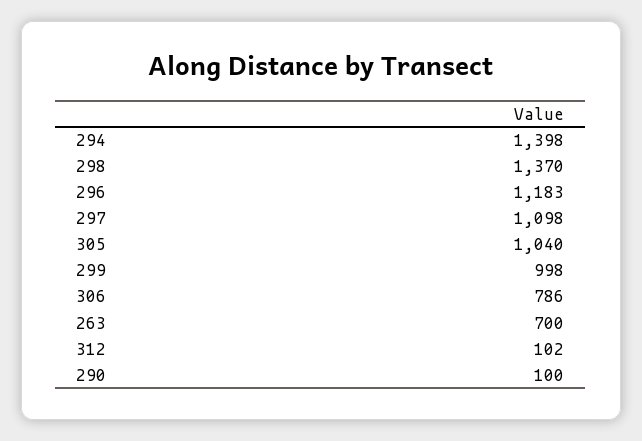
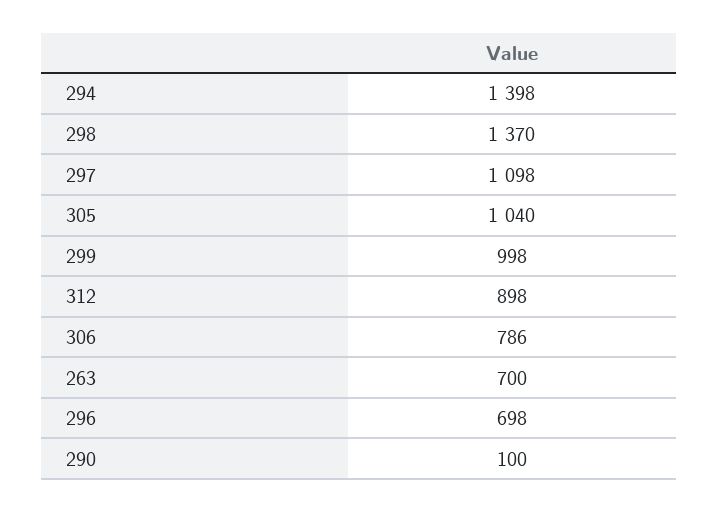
  {
    "294": 1398,
    "298": 1370,
-   "296": 1183,
+   "296": 698,
    "297": 1098,
    "305": 1040,
    "299": 998,
    "306": 786,
    "263": 700,
-   "312": 102,
+   "312": 898,
    "290": 100
  }

